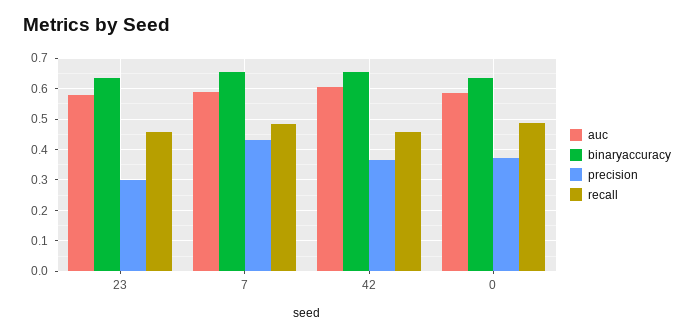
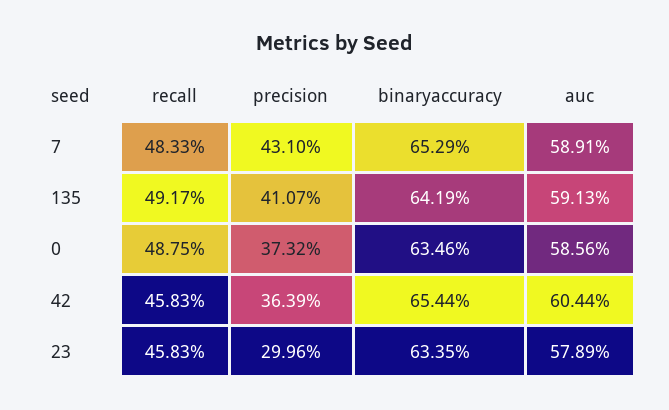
  {
    "auc": {
      "23": 0.5789,
      "7": 0.5891,
      "42": 0.6044,
-     "0": 0.5856
+     "0": 0.5856,
+     "135": 0.5913
    },
    "binaryaccuracy": {
      "23": 0.6335,
      "7": 0.6529,
      "42": 0.6544,
-     "0": 0.6346
+     "0": 0.6346,
+     "135": 0.6419
    },
    "precision": {
      "23": 0.2996,
      "7": 0.431,
      "42": 0.3639,
-     "0": 0.3732
+     "0": 0.3732,
+     "135": 0.4107
    },
    "recall": {
      "23": 0.4583,
      "7": 0.4833,
      "42": 0.4583,
-     "0": 0.4875
+     "0": 0.4875,
+     "135": 0.4917
    }
  }

